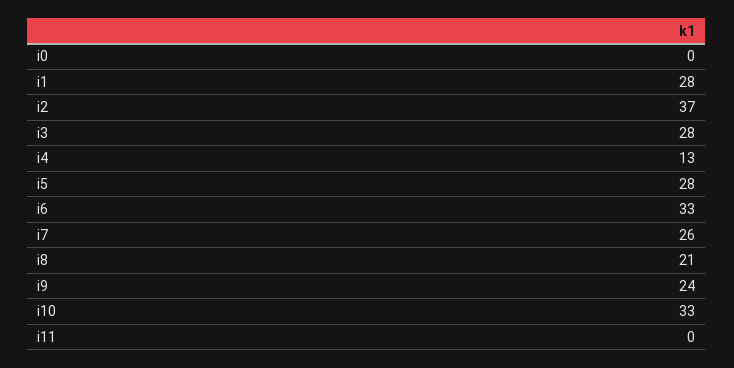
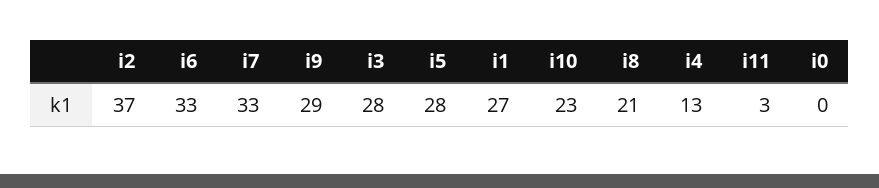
  {
    "i0": 0,
-   "i1": 28,
+   "i1": 27,
    "i2": 37,
    "i3": 28,
    "i4": 13,
    "i5": 28,
    "i6": 33,
-   "i7": 26,
+   "i7": 33,
    "i8": 21,
-   "i9": 24,
+   "i9": 29,
-   "i10": 33,
+   "i10": 23,
-   "i11": 0
+   "i11": 3
  }

